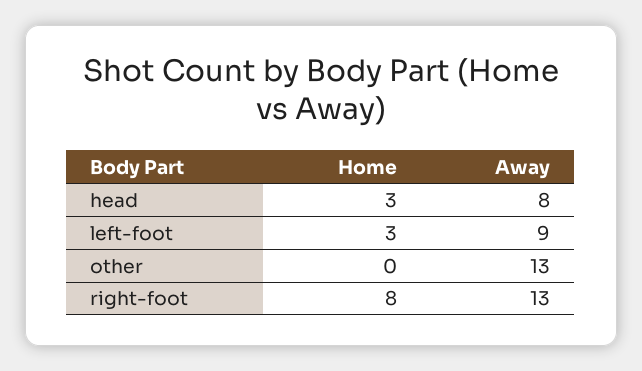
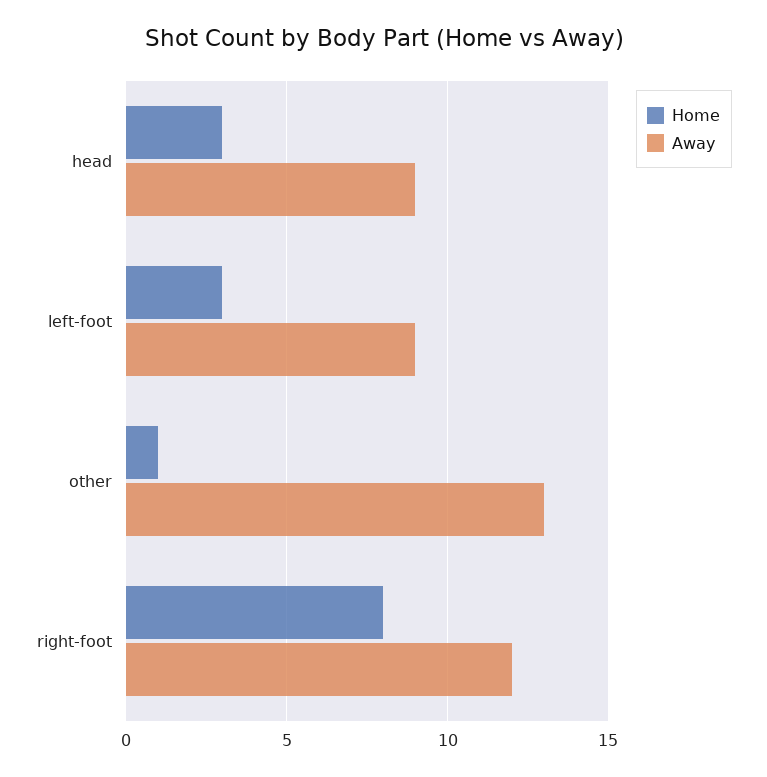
  {
    "Home": {
      "head": 3,
      "left-foot": 3,
-     "other": 0,
+     "other": 1,
      "right-foot": 8
    },
    "Away": {
-     "head": 8,
+     "head": 9,
      "left-foot": 9,
      "other": 13,
-     "right-foot": 13
+     "right-foot": 12
    }
  }

